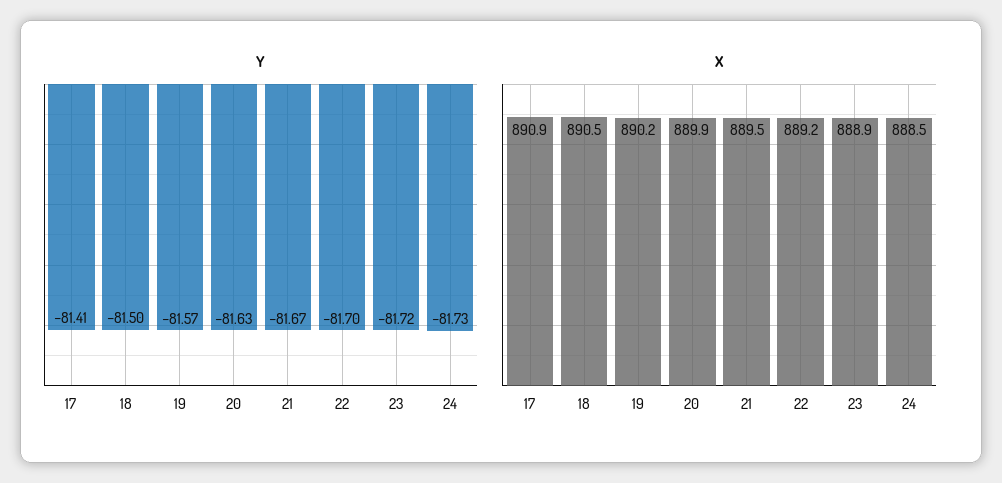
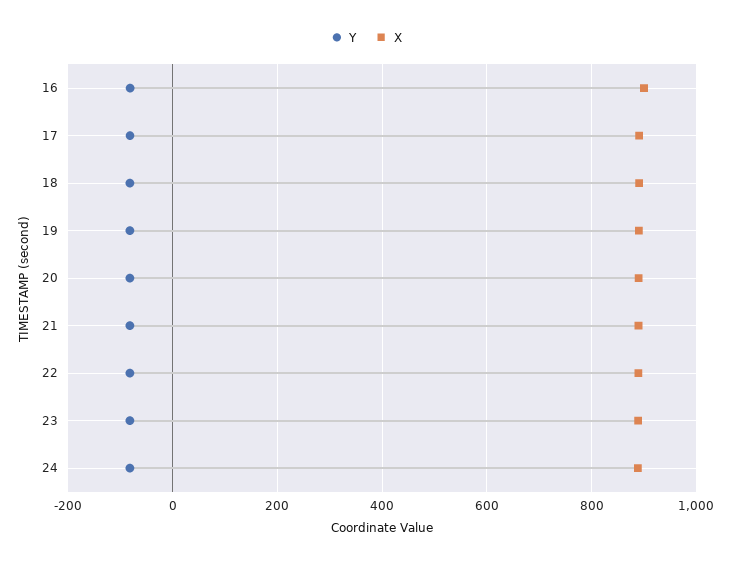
  {
    "Y": {
      "17": -81.41,
      "18": -81.5,
      "19": -81.57,
      "20": -81.63,
      "21": -81.67,
      "22": -81.7,
      "23": -81.72,
-     "24": -81.73
+     "24": -81.73,
+     "16": -80
    },
    "X": {
      "17": 890.9,
      "18": 890.5,
      "19": 890.2,
      "20": 889.9,
      "21": 889.5,
      "22": 889.2,
      "23": 888.9,
-     "24": 888.5
+     "24": 888.5,
+     "16": 900
    }
  }

